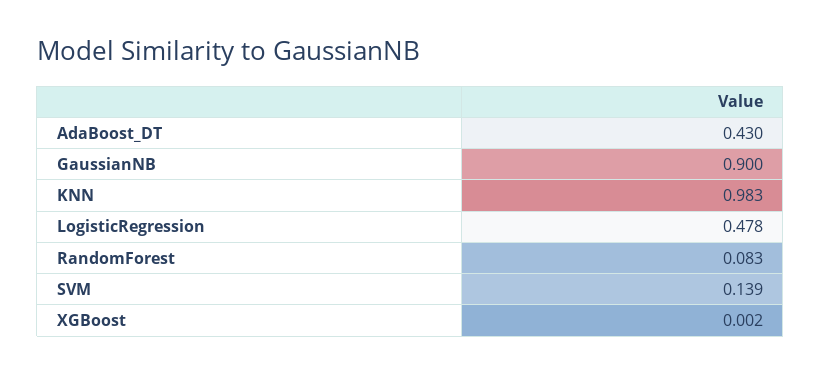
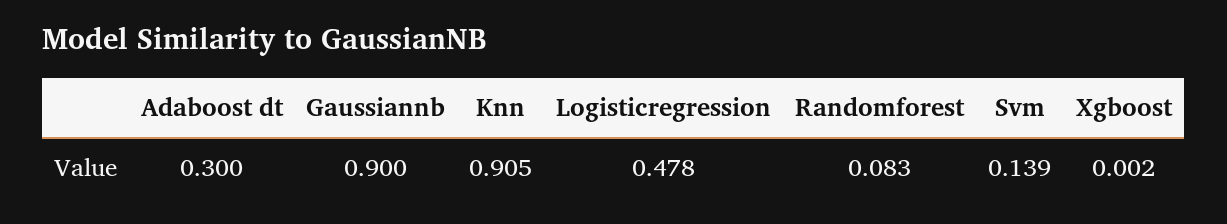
  {
-   "AdaBoost_DT": 0.43,
+   "AdaBoost_DT": 0.3,
    "GaussianNB": 0.9,
-   "KNN": 0.983,
+   "KNN": 0.905,
    "LogisticRegression": 0.478,
    "RandomForest": 0.083,
    "SVM": 0.139,
    "XGBoost": 0.002
  }

